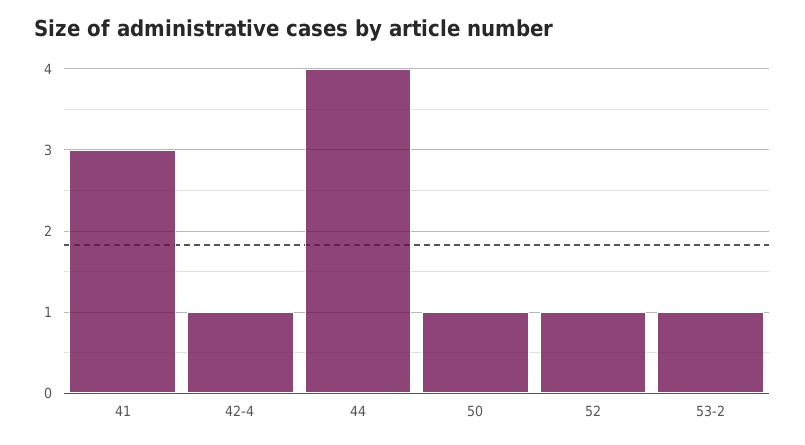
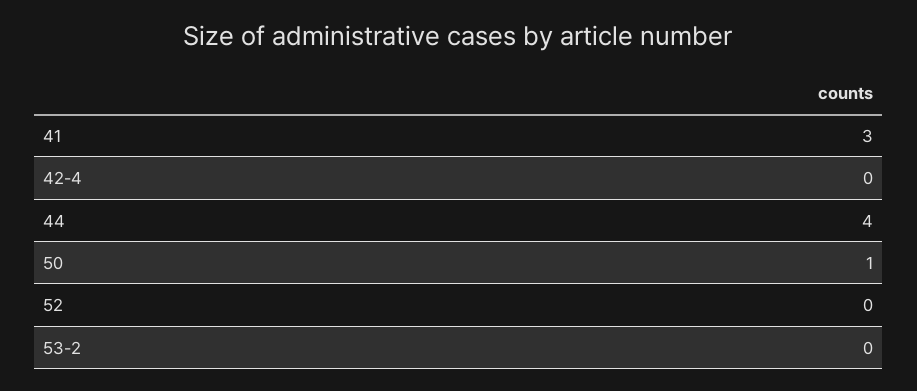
  {
    "41": 3,
-   "42-4": 1,
+   "42-4": 0,
    "44": 4,
    "50": 1,
-   "52": 1,
+   "52": 0,
-   "53-2": 1
+   "53-2": 0
  }

